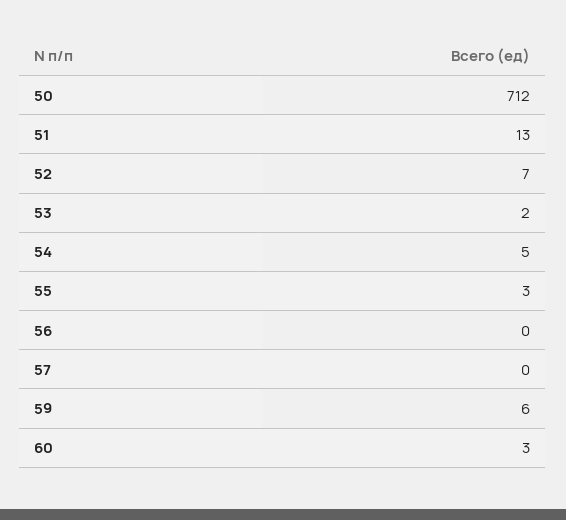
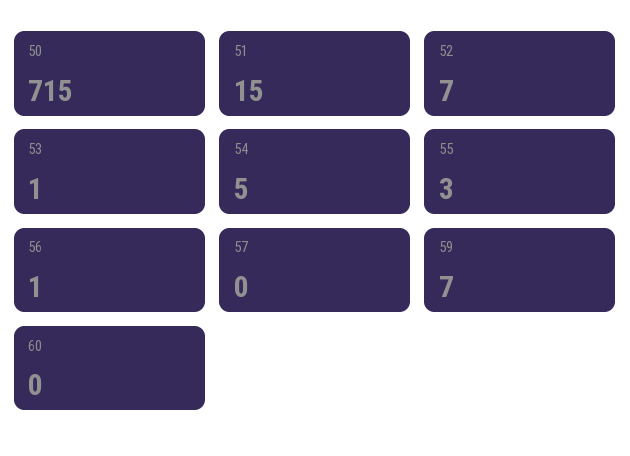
  {
-   "50": 712,
+   "50": 715,
-   "51": 13,
+   "51": 15,
    "52": 7,
-   "53": 2,
+   "53": 1,
    "54": 5,
    "55": 3,
-   "56": 0,
+   "56": 1,
    "57": 0,
-   "59": 6,
+   "59": 7,
-   "60": 3
+   "60": 0
  }

